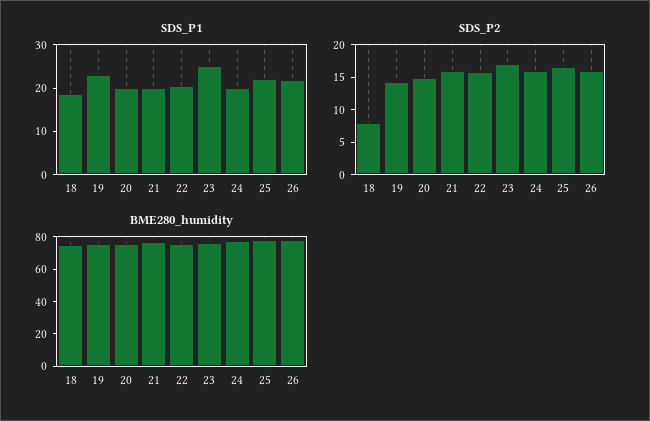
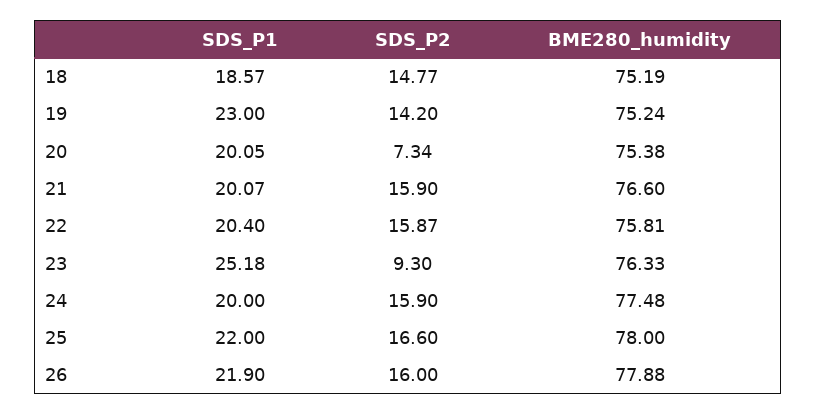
  {
    "SDS_P1": {
      "18": 18.57,
      "19": 23,
      "20": 20.05,
      "21": 20.07,
      "22": 20.4,
      "23": 25.18,
      "24": 20,
      "25": 22,
      "26": 21.9
    },
    "SDS_P2": {
-     "18": 7.5,
+     "18": 14.77,
      "19": 14.2,
-     "20": 15,
+     "20": 7.34,
      "21": 15.9,
      "22": 15.87,
-     "23": 17.5,
+     "23": 9.3,
      "24": 15.9,
      "25": 16.6,
      "26": 16
    },
    "BME280_humidity": {
      "18": 75.19,
      "19": 75.24,
      "20": 75.38,
      "21": 76.6,
      "22": 75.81,
      "23": 76.33,
      "24": 77.48,
      "25": 78,
      "26": 77.88
    }
  }

